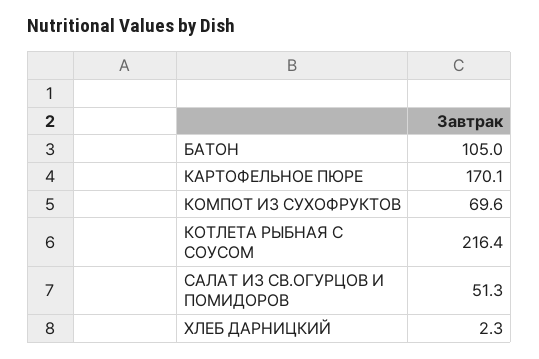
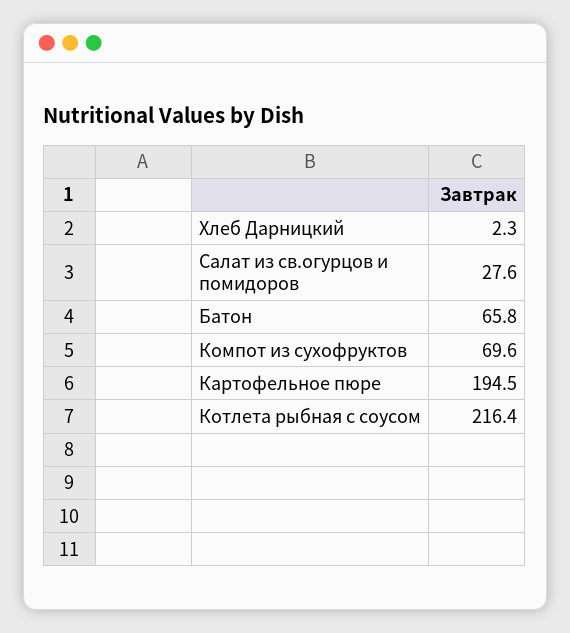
  {
-   "БАТОН": 105,
+   "БАТОН": 65.8,
-   "КАРТОФЕЛЬНОЕ ПЮРЕ": 170.1,
+   "КАРТОФЕЛЬНОЕ ПЮРЕ": 194.5,
    "КОМПОТ ИЗ СУХОФРУКТОВ": 69.6,
    "КОТЛЕТА РЫБНАЯ С СОУСОМ": 216.4,
-   "САЛАТ ИЗ СВ.ОГУРЦОВ И ПОМИДОРОВ": 51.3,
+   "САЛАТ ИЗ СВ.ОГУРЦОВ И ПОМИДОРОВ": 27.6,
    "ХЛЕБ ДАРНИЦКИЙ": 2.3
  }

